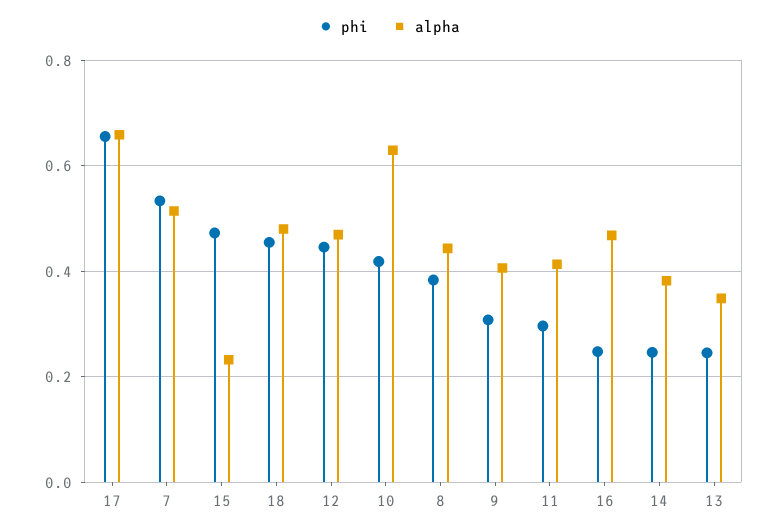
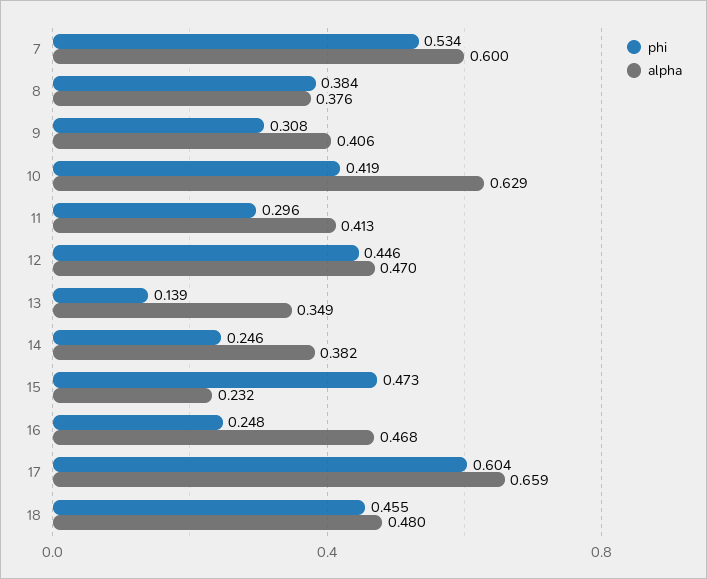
  {
    "phi": {
-     "17": 0.66,
+     "17": 0.604,
      "7": 0.534,
      "15": 0.473,
      "18": 0.455,
      "12": 0.446,
      "10": 0.419,
      "8": 0.384,
      "9": 0.308,
      "11": 0.296,
      "16": 0.248,
      "14": 0.246,
-     "13": 0.24
+     "13": 0.139
    },
    "alpha": {
      "17": 0.659,
-     "7": 0.52,
+     "7": 0.6,
      "15": 0.232,
      "18": 0.48,
      "12": 0.47,
      "10": 0.629,
-     "8": 0.44,
+     "8": 0.376,
      "9": 0.406,
      "11": 0.413,
      "16": 0.468,
      "14": 0.382,
      "13": 0.349
    }
  }

